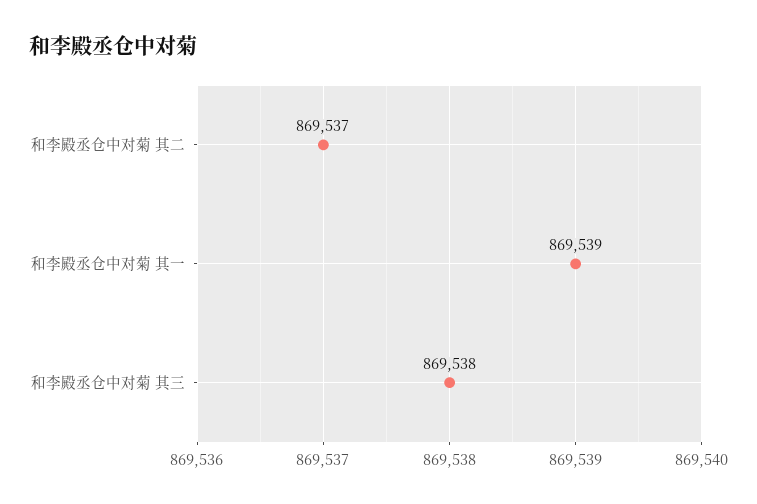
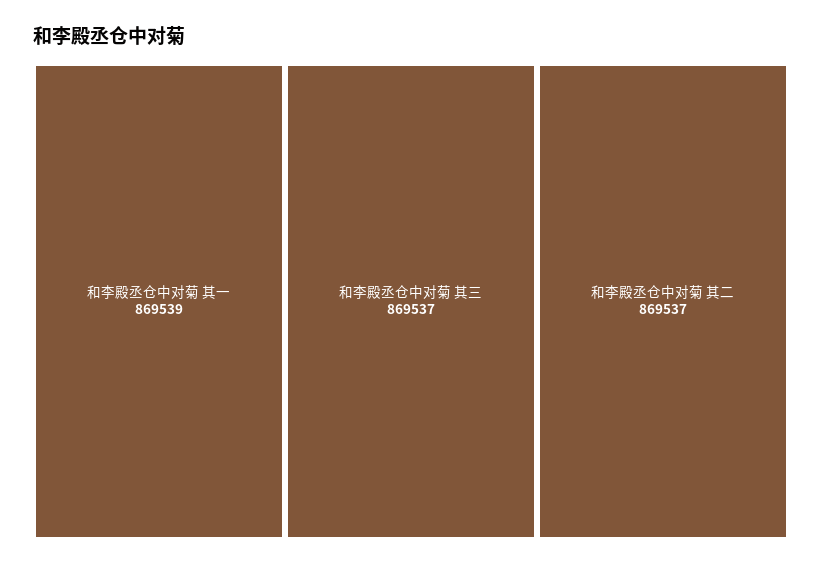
  {
    "和李殿丞仓中对菊 其二": 869537,
    "和李殿丞仓中对菊 其一": 869539,
-   "和李殿丞仓中对菊 其三": 869538
+   "和李殿丞仓中对菊 其三": 869537
  }

